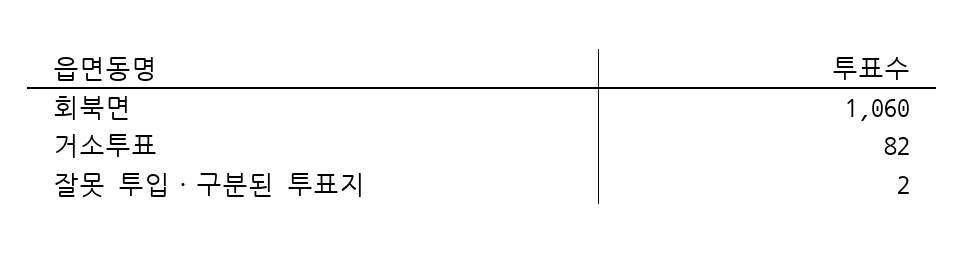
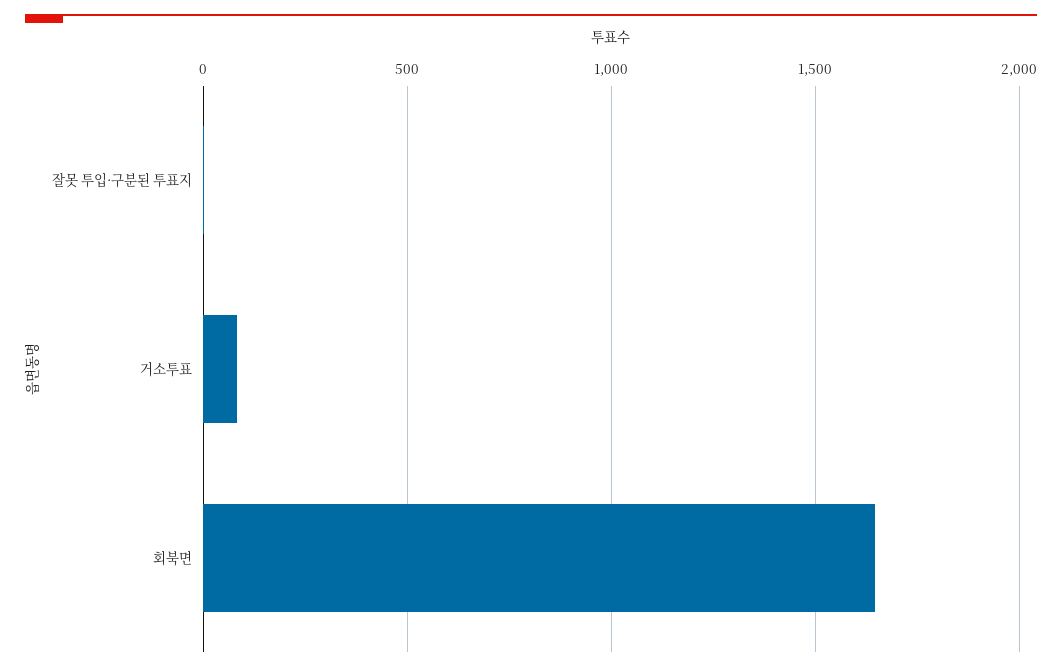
  {
-   "회북면": 1060,
+   "회북면": 1650,
    "거소투표": 82,
    "잘못 투입·구분된 투표지": 2
  }

